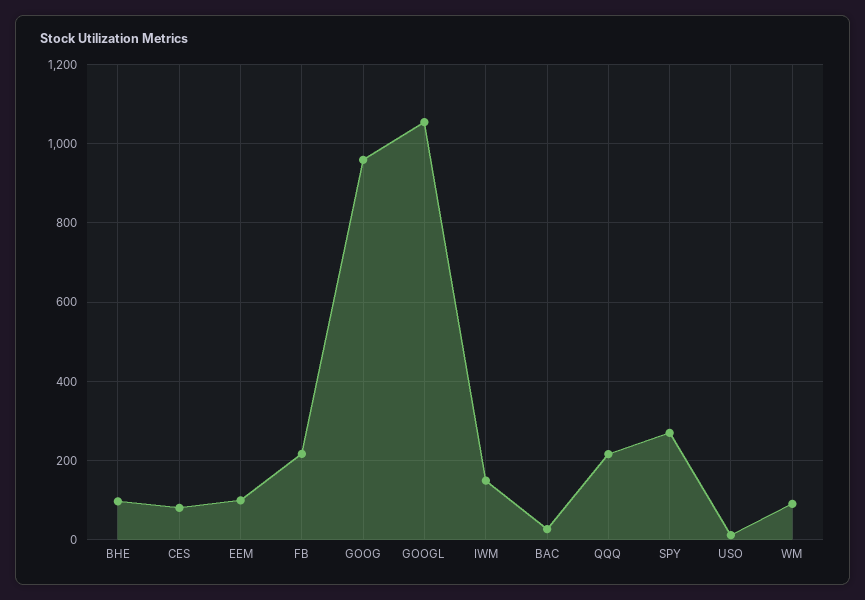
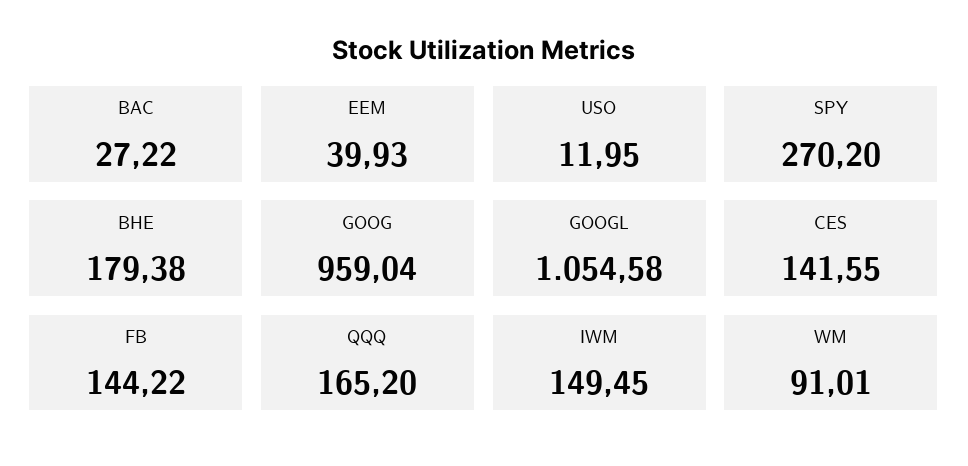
  {
-   "BHE": 100,
+   "BHE": 179.38,
-   "CES": 80,
+   "CES": 141.55,
-   "EEM": 100,
+   "EEM": 39.93,
-   "FB": 220,
+   "FB": 144.22,
    "GOOG": 959.04,
    "GOOGL": 1054.58,
    "IWM": 149.45,
    "BAC": 27.22,
-   "QQQ": 220,
+   "QQQ": 165.2,
    "SPY": 270.2,
    "USO": 11.95,
    "WM": 91.01
  }

